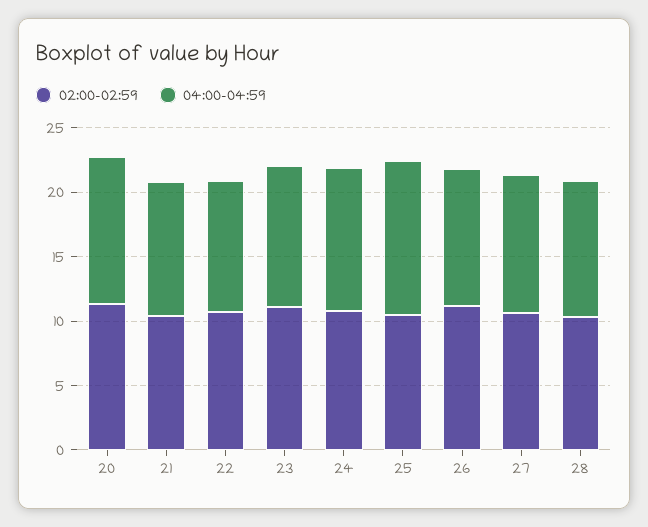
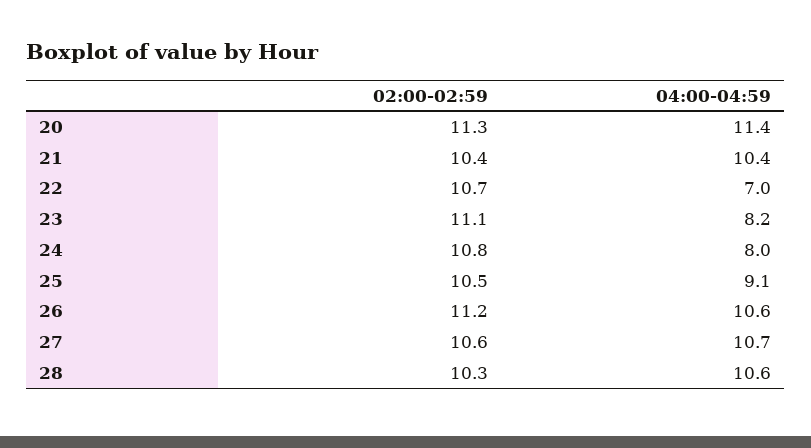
  {
    "02:00-02:59": {
      "20": 11.3,
      "21": 10.4,
      "22": 10.7,
      "23": 11.1,
      "24": 10.8,
      "25": 10.5,
      "26": 11.2,
      "27": 10.6,
      "28": 10.3
    },
    "04:00-04:59": {
      "20": 11.4,
      "21": 10.4,
-     "22": 10,
+     "22": 7,
-     "23": 11,
+     "23": 8.2,
-     "24": 11,
+     "24": 8,
-     "25": 12,
+     "25": 9.1,
      "26": 10.6,
      "27": 10.7,
      "28": 10.6
    }
  }

